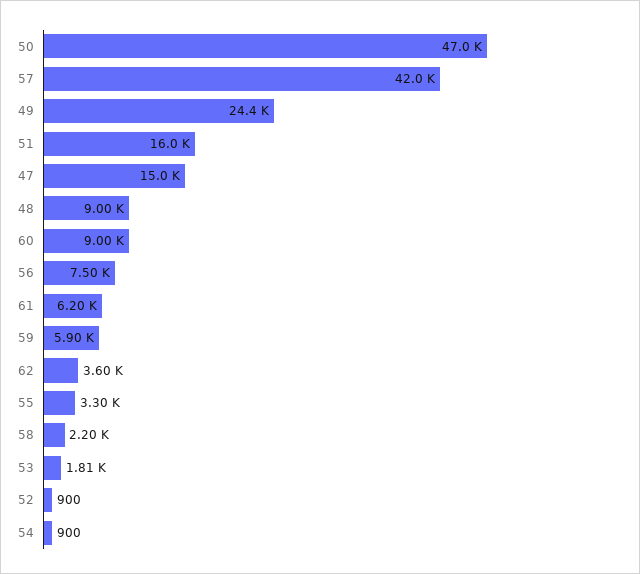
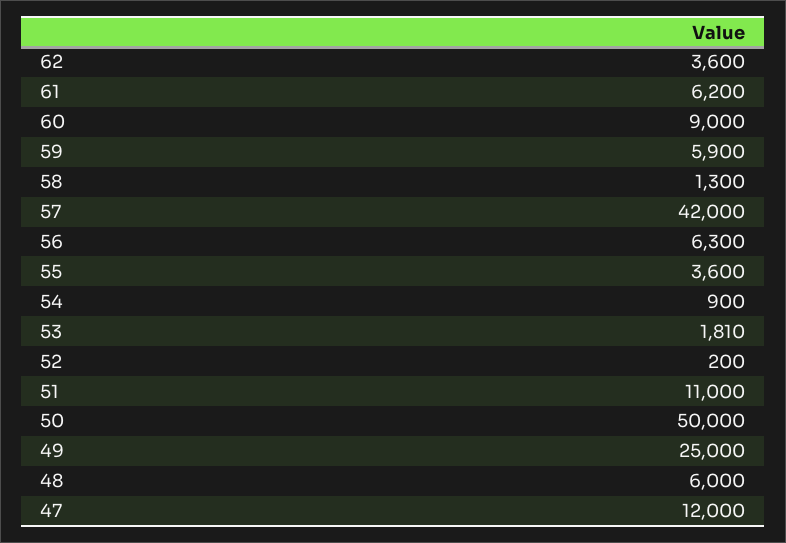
  {
-   "50": 47000,
+   "50": 50000,
    "57": 42000,
-   "49": 24400,
+   "49": 25000,
-   "51": 16000,
+   "51": 11000,
-   "47": 15000,
+   "47": 12000,
-   "48": 9000,
+   "48": 6000,
    "60": 9000,
-   "56": 7500,
+   "56": 6300,
    "61": 6200,
    "59": 5900,
    "62": 3600,
-   "55": 3300,
+   "55": 3600,
-   "58": 2200,
+   "58": 1300,
    "53": 1810,
-   "52": 900,
+   "52": 200,
    "54": 900
  }

